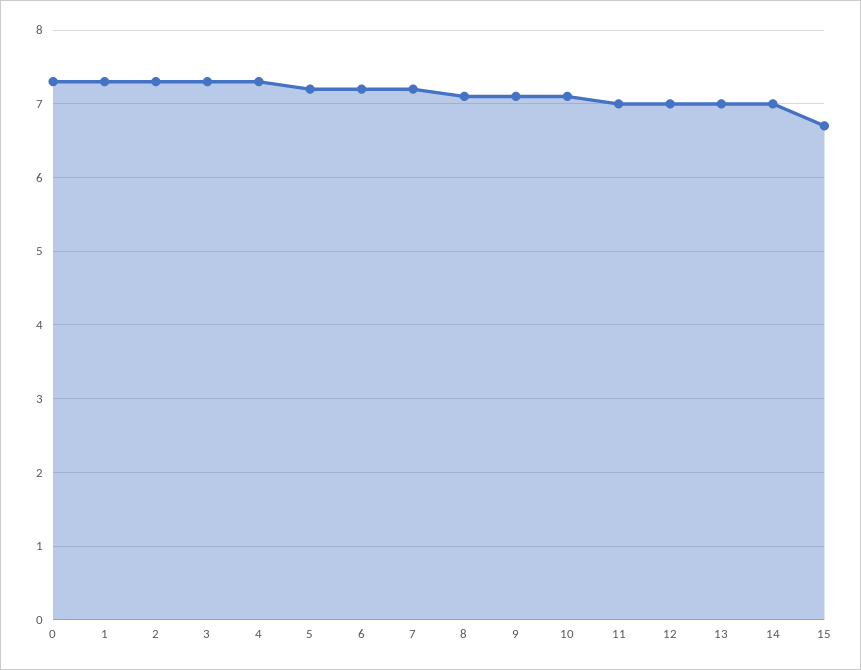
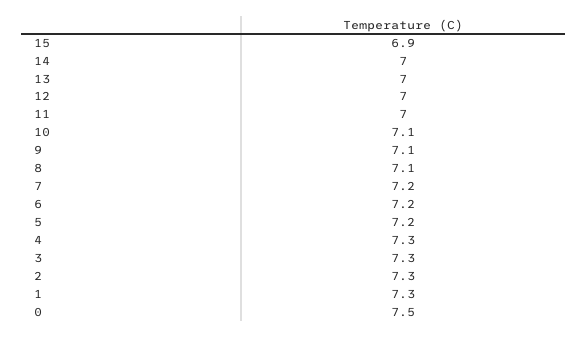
  {
-   "0": 7.3,
+   "0": 7.5,
    "1": 7.3,
    "2": 7.3,
    "3": 7.3,
    "4": 7.3,
    "5": 7.2,
    "6": 7.2,
    "7": 7.2,
    "8": 7.1,
    "9": 7.1,
    "10": 7.1,
    "11": 7,
    "12": 7,
    "13": 7,
    "14": 7,
-   "15": 6.7
+   "15": 6.9
  }

